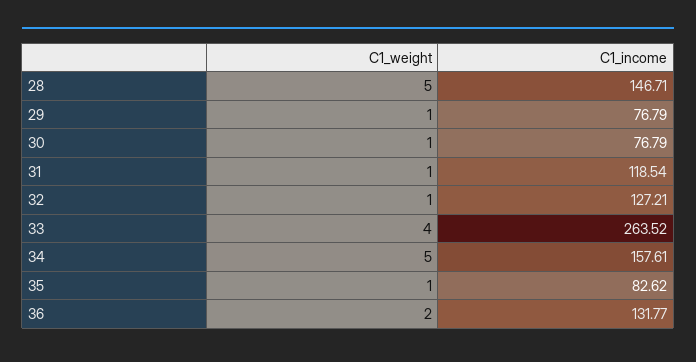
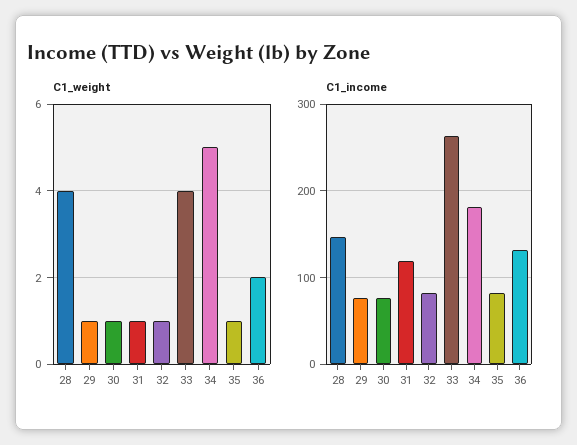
  {
    "C1_weight": {
-     "28": 5,
+     "28": 4,
      "29": 1,
      "30": 1,
      "31": 1,
      "32": 1,
      "33": 4,
      "34": 5,
      "35": 1,
      "36": 2
    },
    "C1_income": {
      "28": 146.71,
      "29": 76.79,
      "30": 76.79,
      "31": 118.54,
-     "32": 127.21,
+     "32": 80,
      "33": 263.52,
-     "34": 157.61,
+     "34": 180,
      "35": 82.62,
      "36": 131.77
    }
  }

